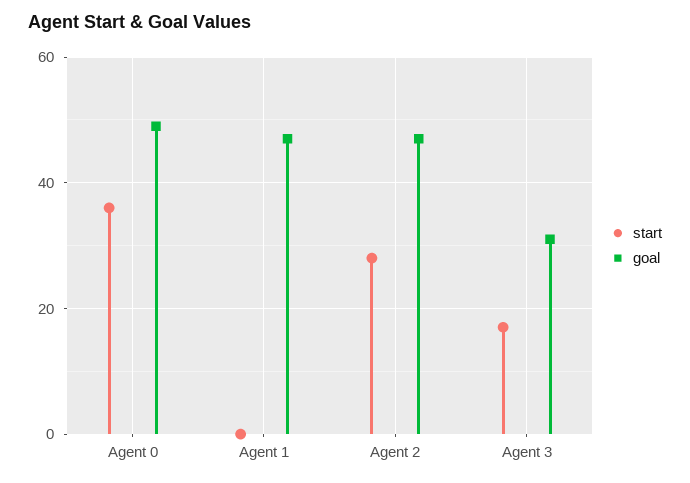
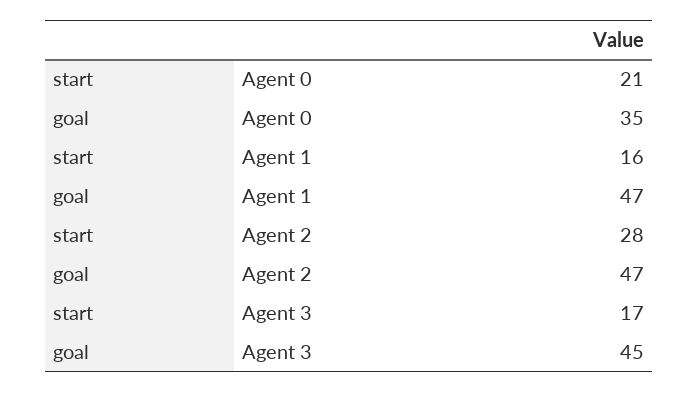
  {
    "start": {
-     "Agent 0": 35,
+     "Agent 0": 21,
-     "Agent 1": 0,
+     "Agent 1": 16,
      "Agent 2": 28,
      "Agent 3": 17
    },
    "goal": {
-     "Agent 0": 50,
+     "Agent 0": 35,
      "Agent 1": 47,
      "Agent 2": 47,
-     "Agent 3": 30
+     "Agent 3": 45
    }
  }

